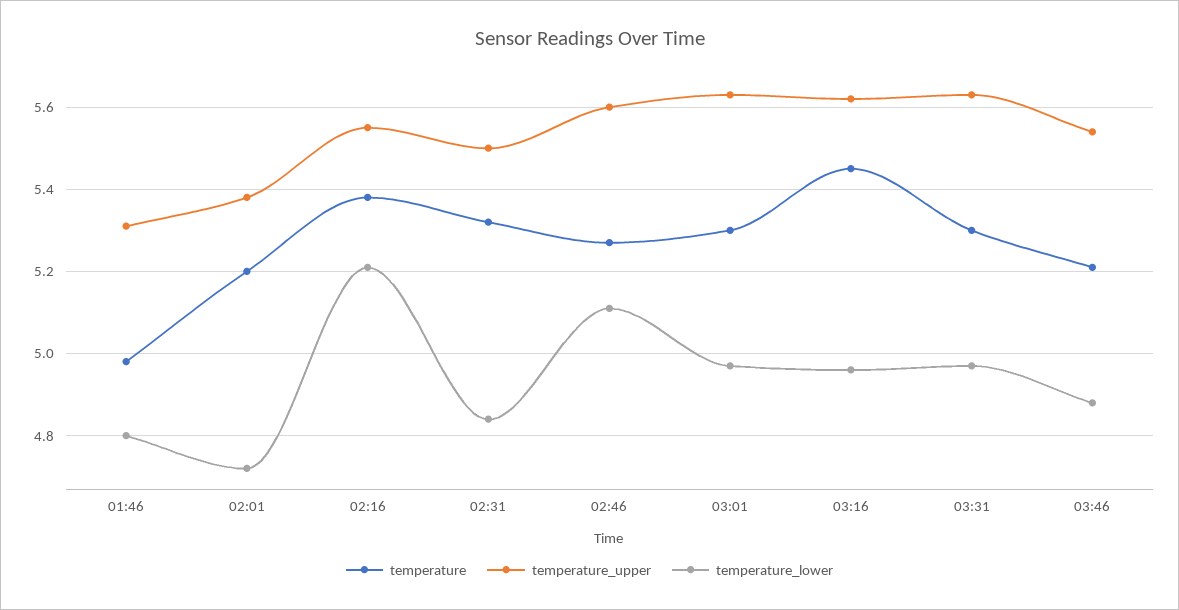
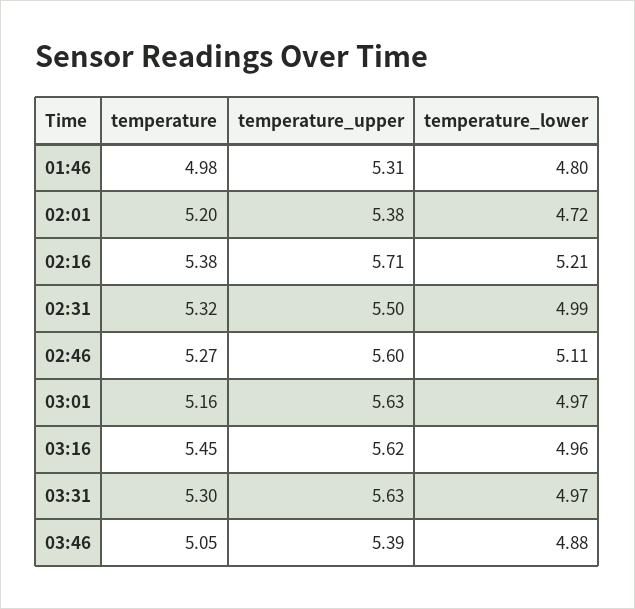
  {
    "temperature": {
      "01:46": 4.98,
      "02:01": 5.2,
      "02:16": 5.38,
      "02:31": 5.32,
      "02:46": 5.27,
-     "03:01": 5.3,
+     "03:01": 5.16,
      "03:16": 5.45,
      "03:31": 5.3,
-     "03:46": 5.2
+     "03:46": 5.05
    },
    "temperature_upper": {
      "01:46": 5.31,
      "02:01": 5.38,
-     "02:16": 5.55,
+     "02:16": 5.71,
      "02:31": 5.5,
      "02:46": 5.6,
      "03:01": 5.63,
      "03:16": 5.62,
      "03:31": 5.63,
-     "03:46": 5.55
+     "03:46": 5.39
    },
    "temperature_lower": {
      "01:46": 4.8,
      "02:01": 4.72,
      "02:16": 5.21,
-     "02:31": 4.85,
+     "02:31": 4.99,
      "02:46": 5.11,
      "03:01": 4.97,
      "03:16": 4.96,
      "03:31": 4.97,
      "03:46": 4.88
    }
  }

